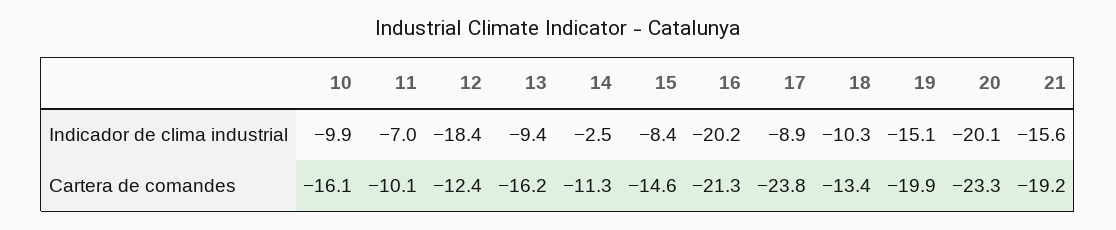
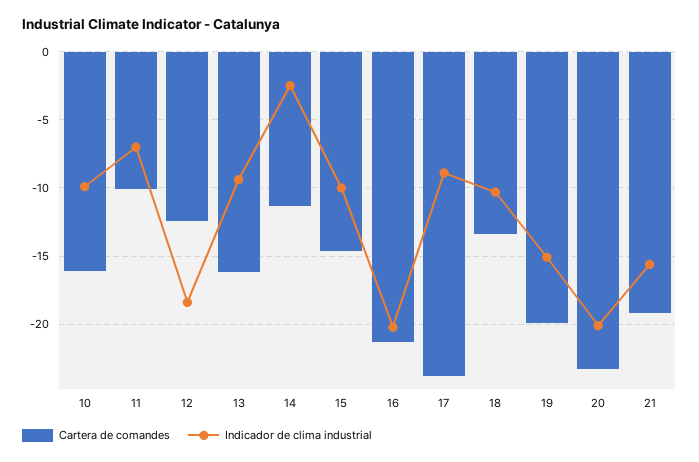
  {
    "Indicador de clima industrial": {
      "10": -9.9,
      "11": -7,
      "12": -18.4,
      "13": -9.4,
      "14": -2.5,
-     "15": -8.4,
+     "15": -10,
      "16": -20.2,
      "17": -8.9,
      "18": -10.3,
      "19": -15.1,
      "20": -20.1,
      "21": -15.6
    },
    "Cartera de comandes": {
      "10": -16.1,
      "11": -10.1,
      "12": -12.4,
      "13": -16.2,
      "14": -11.3,
      "15": -14.6,
      "16": -21.3,
      "17": -23.8,
      "18": -13.4,
      "19": -19.9,
      "20": -23.3,
      "21": -19.2
    }
  }

